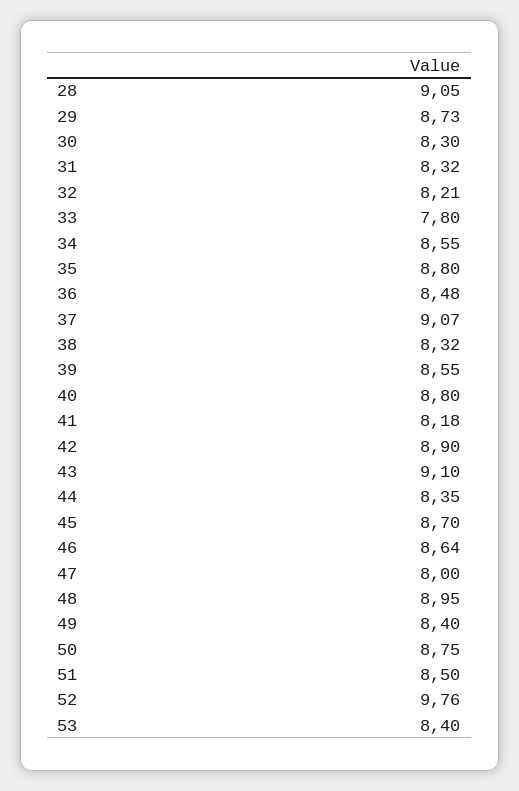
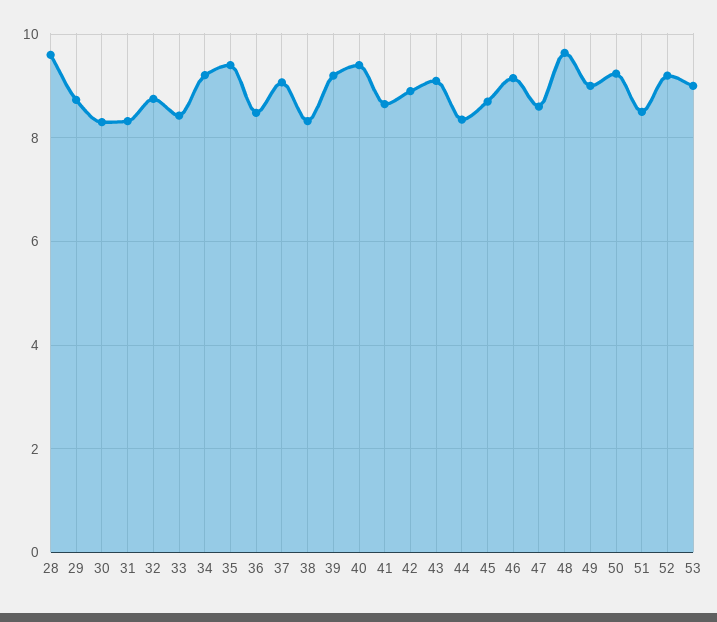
  {
-   "28": 9.05,
+   "28": 9.6,
    "29": 8.73,
    "30": 8.3,
    "31": 8.32,
-   "32": 8.21,
+   "32": 8.8,
-   "33": 7.8,
+   "33": 8.4,
-   "34": 8.55,
+   "34": 9.2,
-   "35": 8.8,
+   "35": 9.4,
    "36": 8.48,
    "37": 9.07,
    "38": 8.32,
-   "39": 8.55,
+   "39": 9.2,
-   "40": 8.8,
+   "40": 9.4,
-   "41": 8.18,
+   "41": 8.6,
    "42": 8.9,
    "43": 9.1,
    "44": 8.35,
    "45": 8.7,
-   "46": 8.64,
+   "46": 9.2,
-   "47": 8,
+   "47": 8.6,
-   "48": 8.95,
+   "48": 9.6,
-   "49": 8.4,
+   "49": 9,
-   "50": 8.75,
+   "50": 9.2,
    "51": 8.5,
-   "52": 9.76,
+   "52": 9.2,
-   "53": 8.4
+   "53": 9
  }

